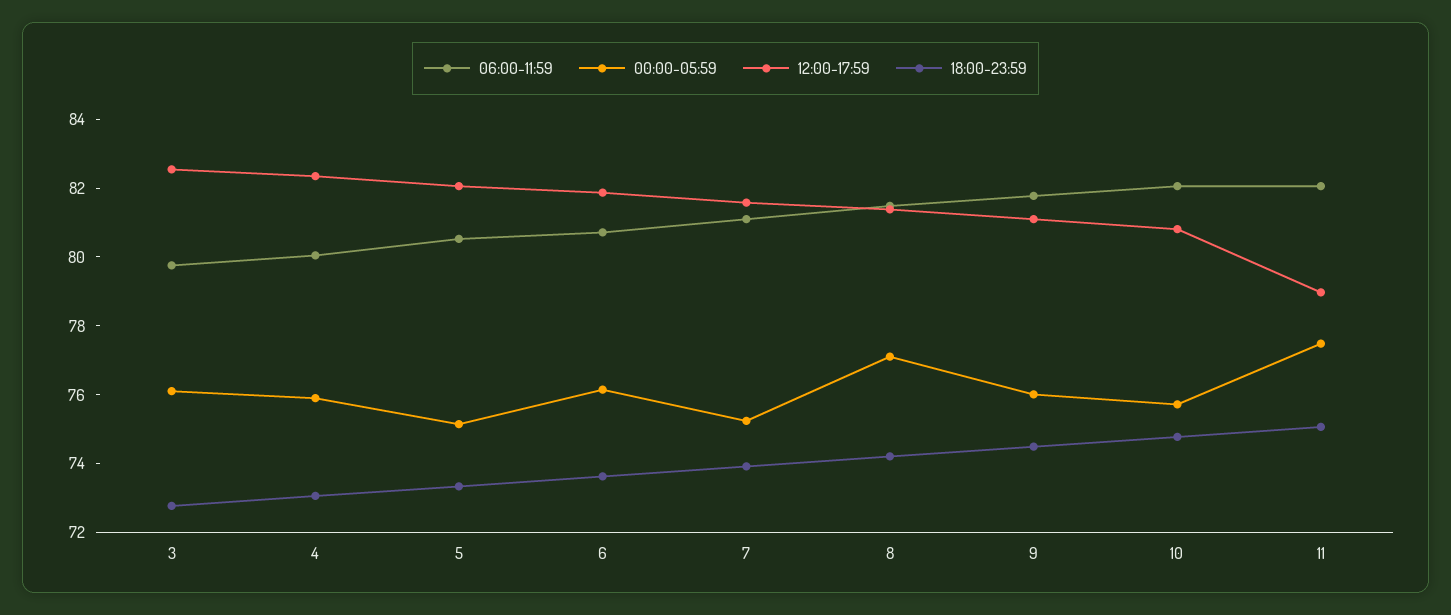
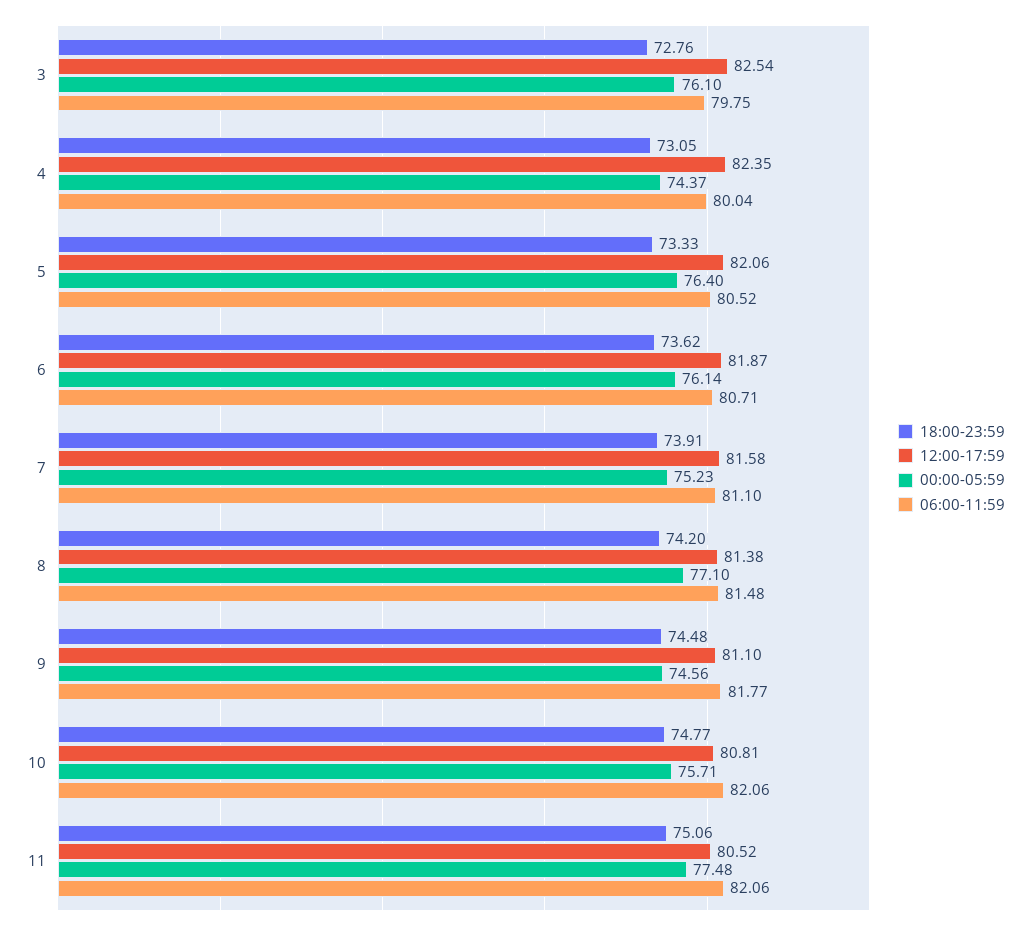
  {
    "06:00-11:59": {
      "3": 79.75,
      "4": 80.04,
      "5": 80.52,
      "6": 80.71,
      "7": 81.1,
      "8": 81.48,
      "9": 81.77,
      "10": 82.06,
      "11": 82.06
    },
    "00:00-05:59": {
      "3": 76.1,
-     "4": 76,
+     "4": 74.37,
-     "5": 75,
+     "5": 76.4,
      "6": 76.14,
      "7": 75.23,
      "8": 77.1,
-     "9": 76,
+     "9": 74.56,
      "10": 75.71,
      "11": 77.48
    },
    "12:00-17:59": {
      "3": 82.54,
      "4": 82.35,
      "5": 82.06,
      "6": 81.87,
      "7": 81.58,
      "8": 81.38,
      "9": 81.1,
      "10": 80.81,
-     "11": 79
+     "11": 80.52
    },
    "18:00-23:59": {
      "3": 72.76,
      "4": 73.05,
      "5": 73.33,
      "6": 73.62,
      "7": 73.91,
      "8": 74.2,
      "9": 74.48,
      "10": 74.77,
      "11": 75.06
    }
  }

